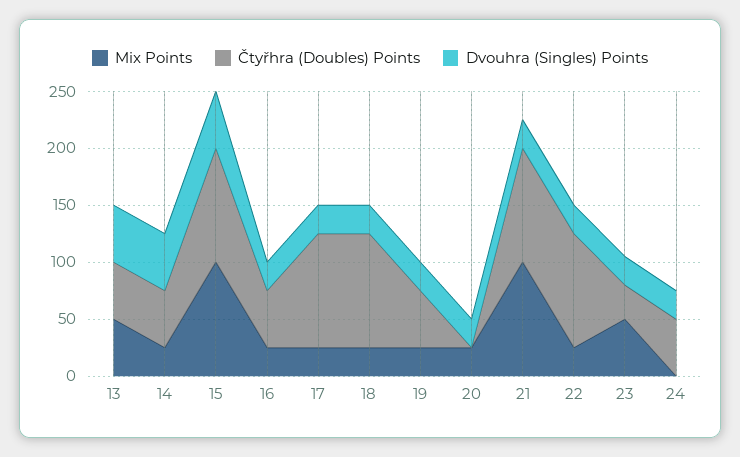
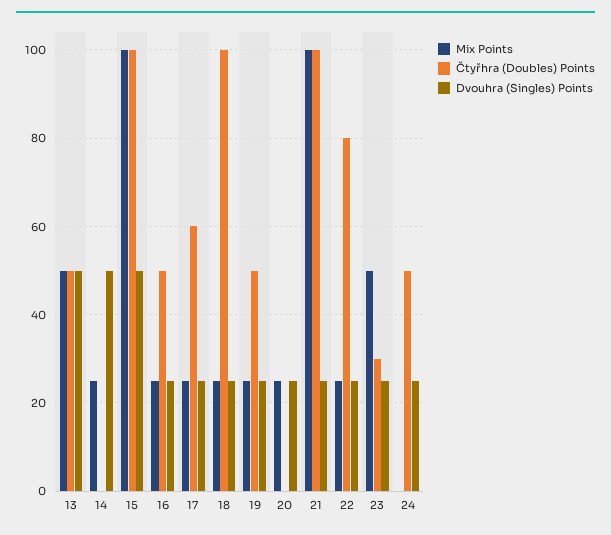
  {
    "Mix Points": {
      "13": 50,
      "14": 25,
      "15": 100,
      "16": 25,
      "17": 25,
      "18": 25,
      "19": 25,
      "20": 25,
      "21": 100,
      "22": 25,
      "23": 50,
      "24": 0
    },
    "Čtyřhra (Doubles) Points": {
      "13": 50,
-     "14": 50,
+     "14": 0,
      "15": 100,
      "16": 50,
-     "17": 100,
+     "17": 60,
      "18": 100,
      "19": 50,
      "20": 0,
      "21": 100,
-     "22": 100,
+     "22": 80,
      "23": 30,
      "24": 50
    },
    "Dvouhra (Singles) Points": {
      "13": 50,
      "14": 50,
      "15": 50,
      "16": 25,
      "17": 25,
      "18": 25,
      "19": 25,
      "20": 25,
      "21": 25,
      "22": 25,
      "23": 25,
      "24": 25
    }
  }

